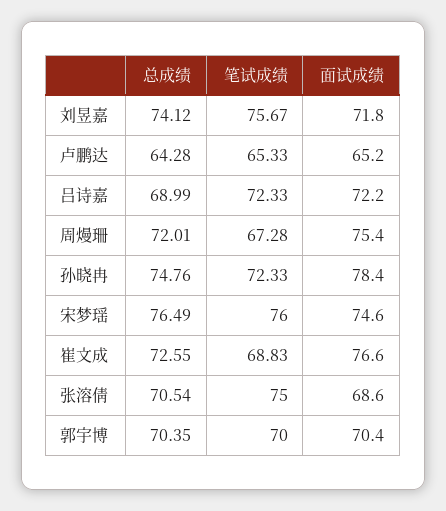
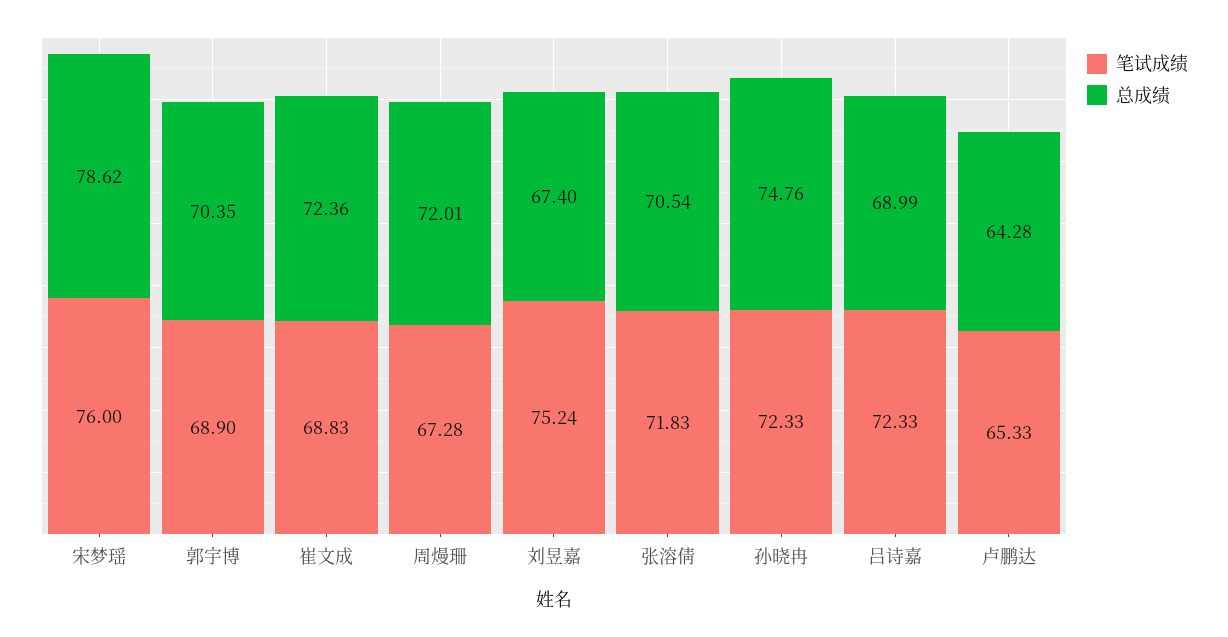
  {
    "总成绩": {
-     "刘昱嘉": 74.12,
+     "刘昱嘉": 67.4,
      "卢鹏达": 64.28,
      "吕诗嘉": 68.99,
      "周熳珊": 72.01,
      "孙晓冉": 74.76,
-     "宋梦瑶": 76.49,
+     "宋梦瑶": 78.62,
-     "崔文成": 72.55,
+     "崔文成": 72.36,
      "张溶倩": 70.54,
      "郭宇博": 70.35
    },
    "笔试成绩": {
-     "刘昱嘉": 75.67,
+     "刘昱嘉": 75.24,
      "卢鹏达": 65.33,
      "吕诗嘉": 72.33,
      "周熳珊": 67.28,
      "孙晓冉": 72.33,
      "宋梦瑶": 76,
      "崔文成": 68.83,
-     "张溶倩": 75,
+     "张溶倩": 71.83,
-     "郭宇博": 70
+     "郭宇博": 68.9
-   },
+   }
-   "面试成绩": {
-     "刘昱嘉": 71.8,
-     "卢鹏达": 65.2,
-     "吕诗嘉": 72.2,
-     "周熳珊": 75.4,
-     "孙晓冉": 78.4,
-     "宋梦瑶": 74.6,
-     "崔文成": 76.6,
-     "张溶倩": 68.6,
-     "郭宇博": 70.4
-   }
  }

